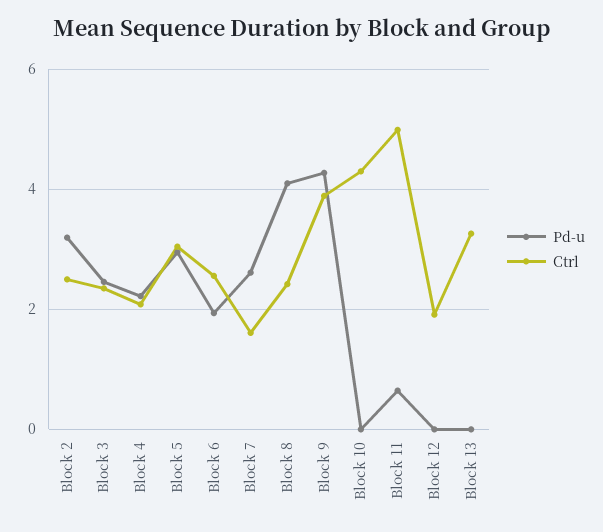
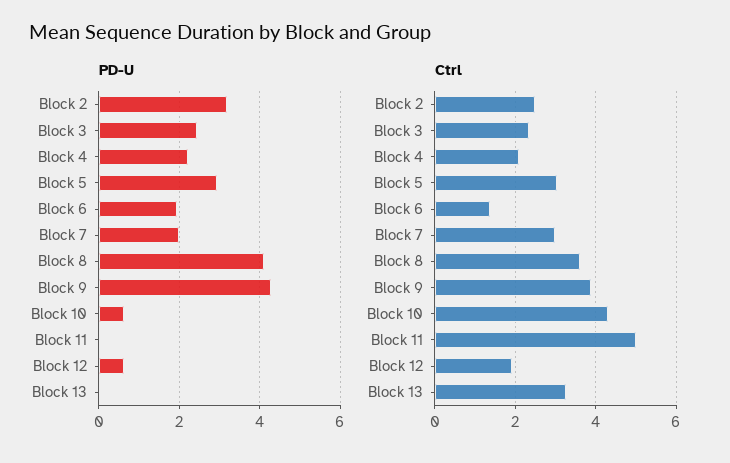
  {
    "Pd-u": {
      "Block 2": 3.2,
      "Block 3": 2.4,
      "Block 4": 2.2,
      "Block 5": 3,
      "Block 6": 2,
-     "Block 7": 2.6,
+     "Block 7": 2,
      "Block 8": 4,
      "Block 9": 4.2,
-     "Block 10": 0,
+     "Block 10": 0.6,
-     "Block 11": 0.6,
+     "Block 11": 0,
-     "Block 12": 0,
+     "Block 12": 0.6,
      "Block 13": 0
    },
    "Ctrl": {
      "Block 2": 2.4,
      "Block 3": 2.4,
      "Block 4": 2,
      "Block 5": 3,
-     "Block 6": 2.6,
+     "Block 6": 1.4,
-     "Block 7": 1.6,
+     "Block 7": 3,
-     "Block 8": 2.4,
+     "Block 8": 3.6,
      "Block 9": 3.8,
      "Block 10": 4.2,
      "Block 11": 5,
      "Block 12": 2,
      "Block 13": 3.2
    }
  }

